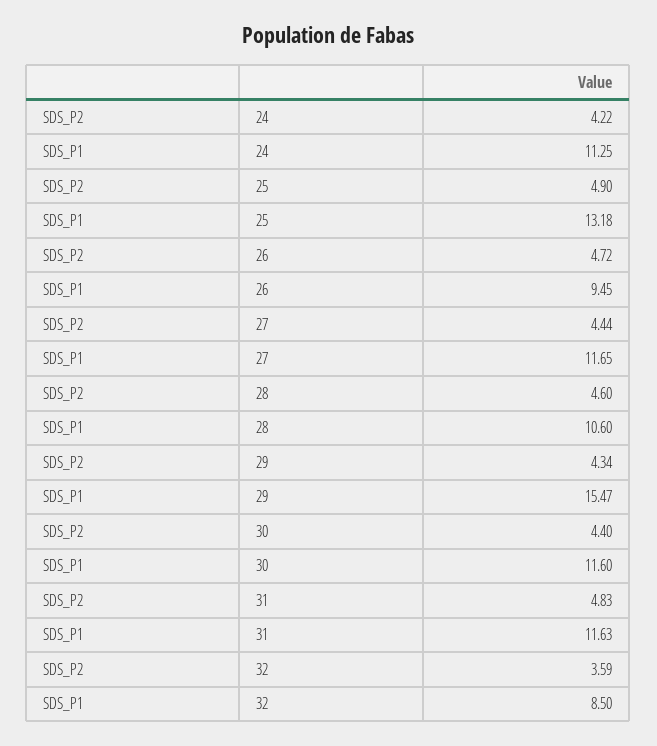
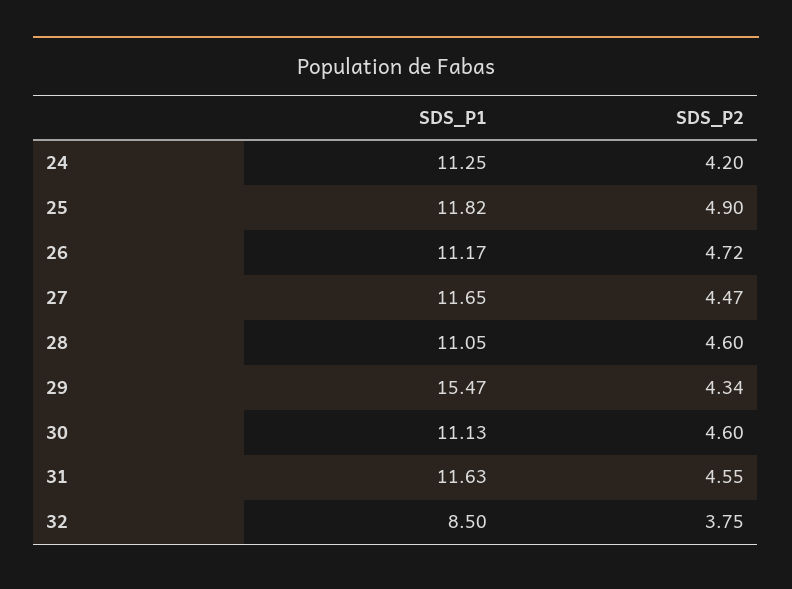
  {
    "SDS_P2": {
-     "24": 4.22,
+     "24": 4.2,
      "25": 4.9,
      "26": 4.72,
-     "27": 4.44,
+     "27": 4.47,
      "28": 4.6,
      "29": 4.34,
-     "30": 4.4,
+     "30": 4.6,
-     "31": 4.83,
+     "31": 4.55,
-     "32": 3.59
+     "32": 3.75
    },
    "SDS_P1": {
      "24": 11.25,
-     "25": 13.18,
+     "25": 11.82,
-     "26": 9.45,
+     "26": 11.17,
      "27": 11.65,
-     "28": 10.6,
+     "28": 11.05,
      "29": 15.47,
-     "30": 11.6,
+     "30": 11.13,
      "31": 11.63,
      "32": 8.5
    }
  }

